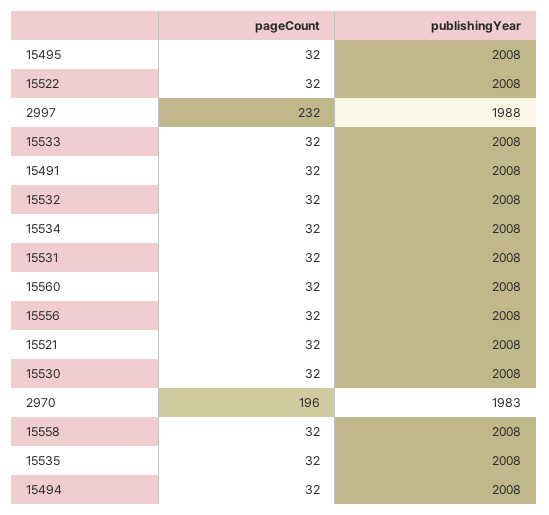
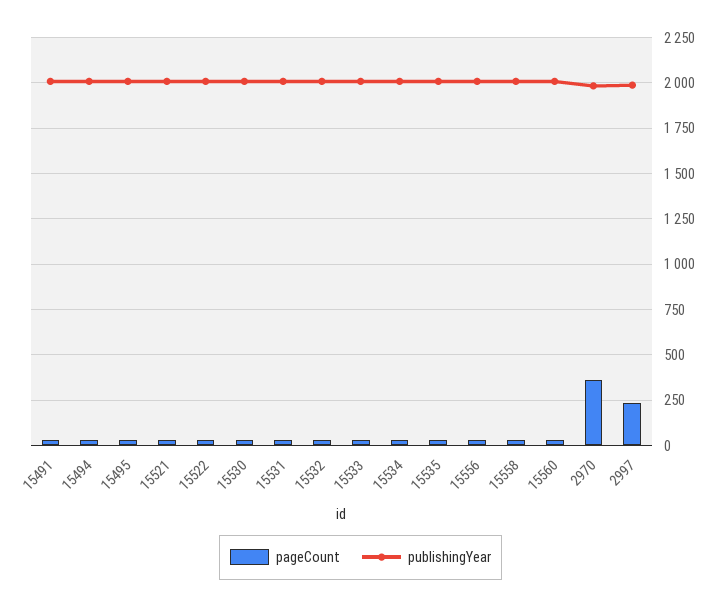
  {
    "pageCount": {
      "15495": 32,
      "15522": 32,
      "2997": 232,
      "15533": 32,
      "15491": 32,
      "15532": 32,
      "15534": 32,
      "15531": 32,
      "15560": 32,
      "15556": 32,
      "15521": 32,
      "15530": 32,
-     "2970": 196,
+     "2970": 350,
      "15558": 32,
      "15535": 32,
      "15494": 32
    },
    "publishingYear": {
      "15495": 2008,
      "15522": 2008,
      "2997": 1988,
      "15533": 2008,
      "15491": 2008,
      "15532": 2008,
      "15534": 2008,
      "15531": 2008,
      "15560": 2008,
      "15556": 2008,
      "15521": 2008,
      "15530": 2008,
      "2970": 1983,
      "15558": 2008,
      "15535": 2008,
      "15494": 2008
    }
  }

